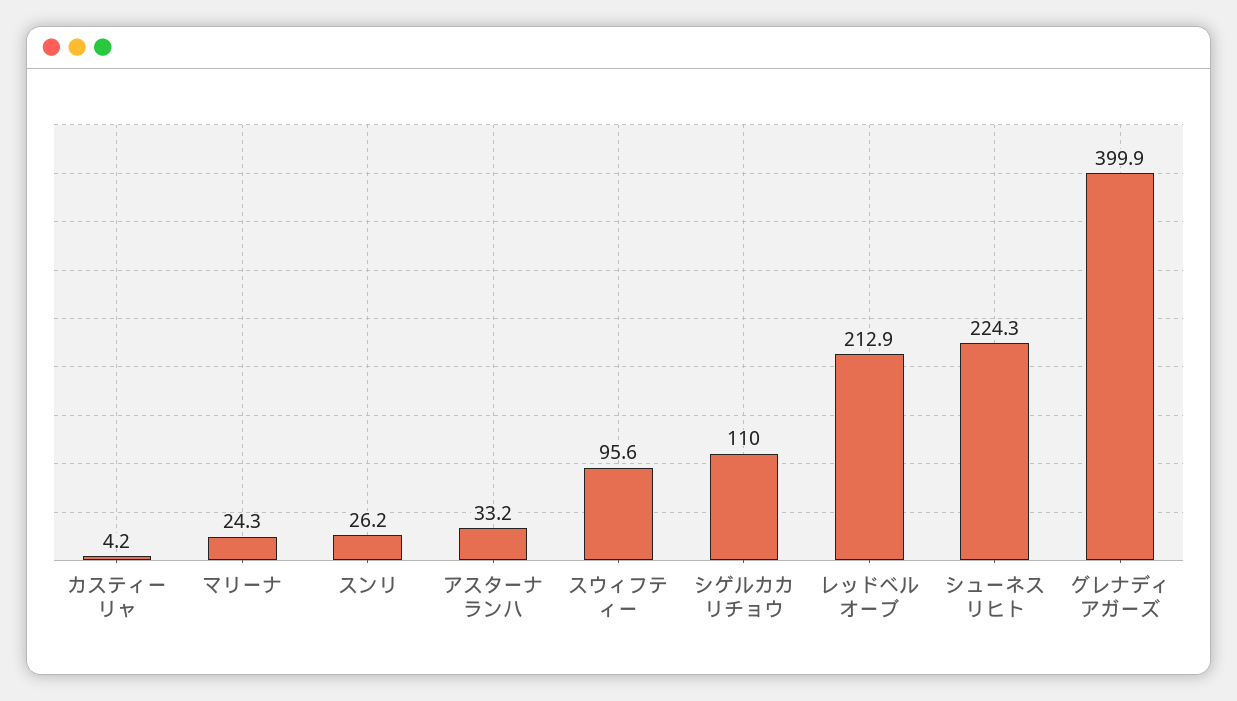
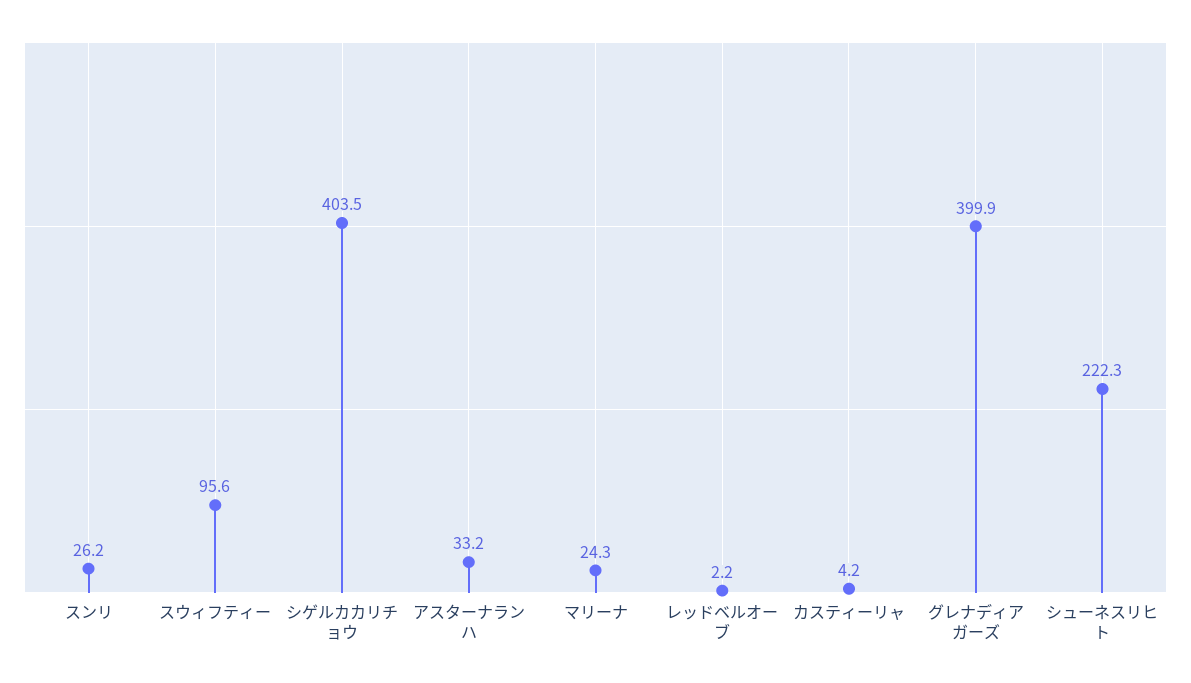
  {
    "カスティーリャ": 4.2,
    "マリーナ": 24.3,
    "スンリ": 26.2,
    "アスターナランハ": 33.2,
    "スウィフティー": 95.6,
-   "シゲルカカリチョウ": 110,
+   "シゲルカカリチョウ": 403.5,
-   "レッドベルオーブ": 212.9,
+   "レッドベルオーブ": 2.2,
-   "シューネスリヒト": 224.3,
+   "シューネスリヒト": 222.3,
    "グレナディアガーズ": 399.9
  }

